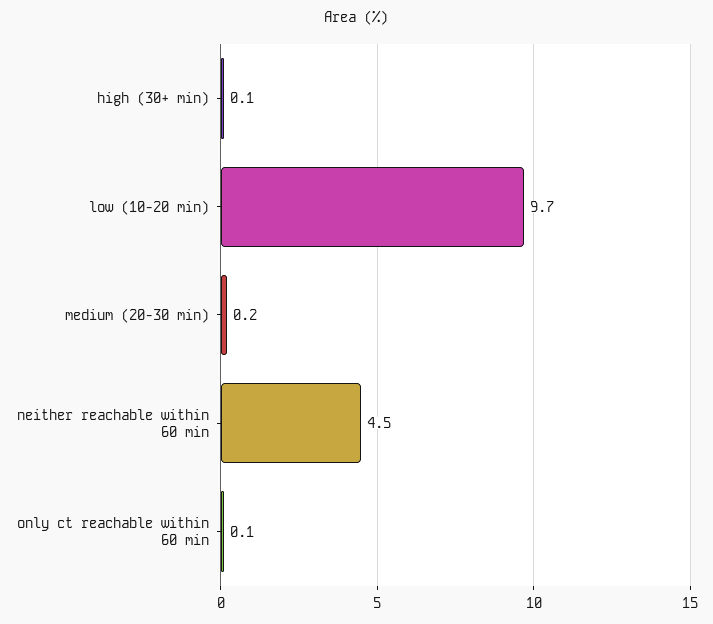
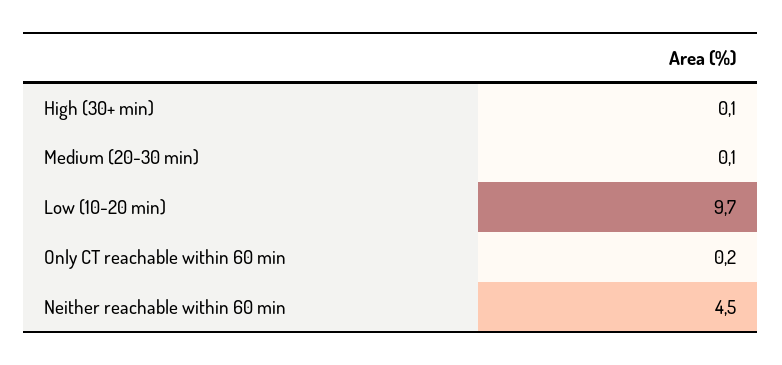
  {
    "high (30+ min)": 0.1,
    "low (10-20 min)": 9.7,
-   "medium (20-30 min)": 0.2,
+   "medium (20-30 min)": 0.1,
    "neither reachable within 60 min": 4.5,
-   "only ct reachable within 60 min": 0.1
+   "only ct reachable within 60 min": 0.2
  }

